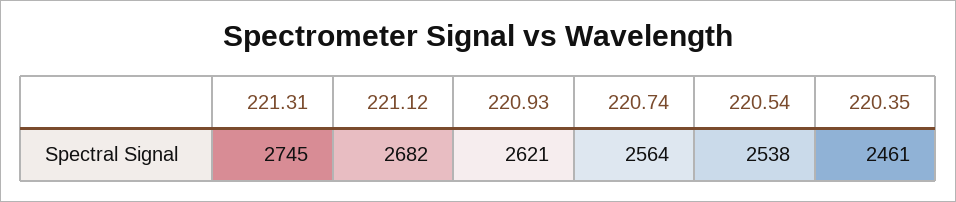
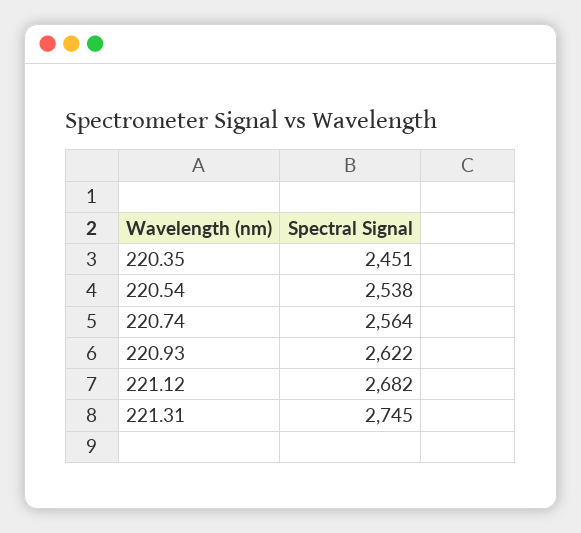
  {
    "221.31": 2745,
    "221.12": 2682,
-   "220.93": 2621,
+   "220.93": 2622,
    "220.74": 2564,
    "220.54": 2538,
-   "220.35": 2461
+   "220.35": 2451
  }

